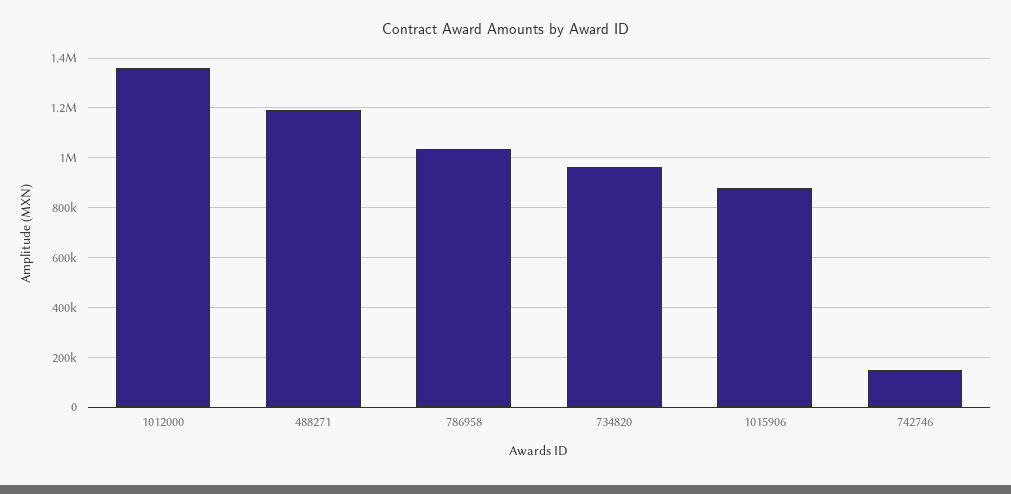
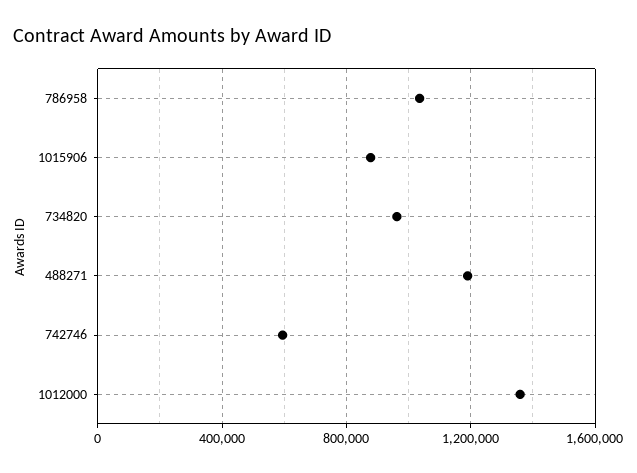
  {
    "1012000": 1350000,
    "488271": 1200000,
    "786958": 1025000,
    "734820": 950000,
    "1015906": 875000,
-   "742746": 150000
+   "742746": 600000
  }

